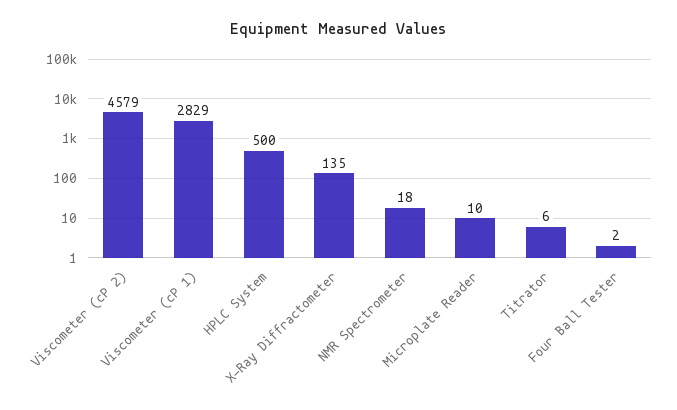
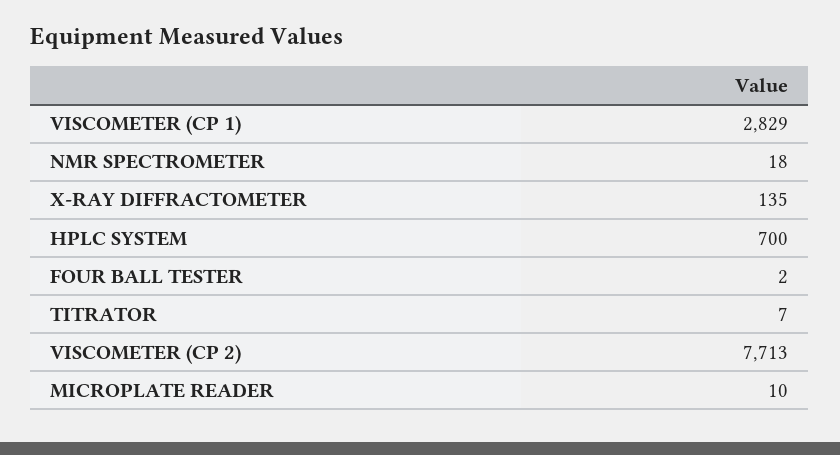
  {
-   "Viscometer (cP 2)": 4579,
+   "Viscometer (cP 2)": 7713,
    "Viscometer (cP 1)": 2829,
-   "HPLC System": 500,
+   "HPLC System": 700,
    "X-Ray Diffractometer": 135,
    "NMR Spectrometer": 18,
    "Microplate Reader": 10,
-   "Titrator": 6,
+   "Titrator": 7,
    "Four Ball Tester": 2
  }

